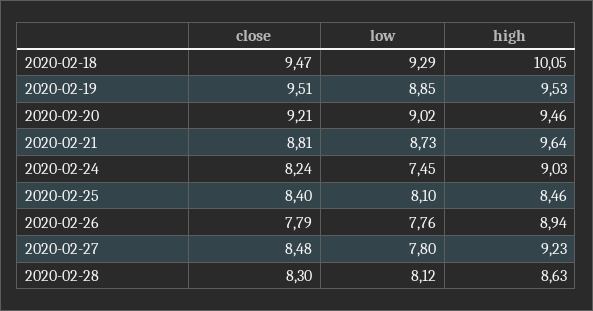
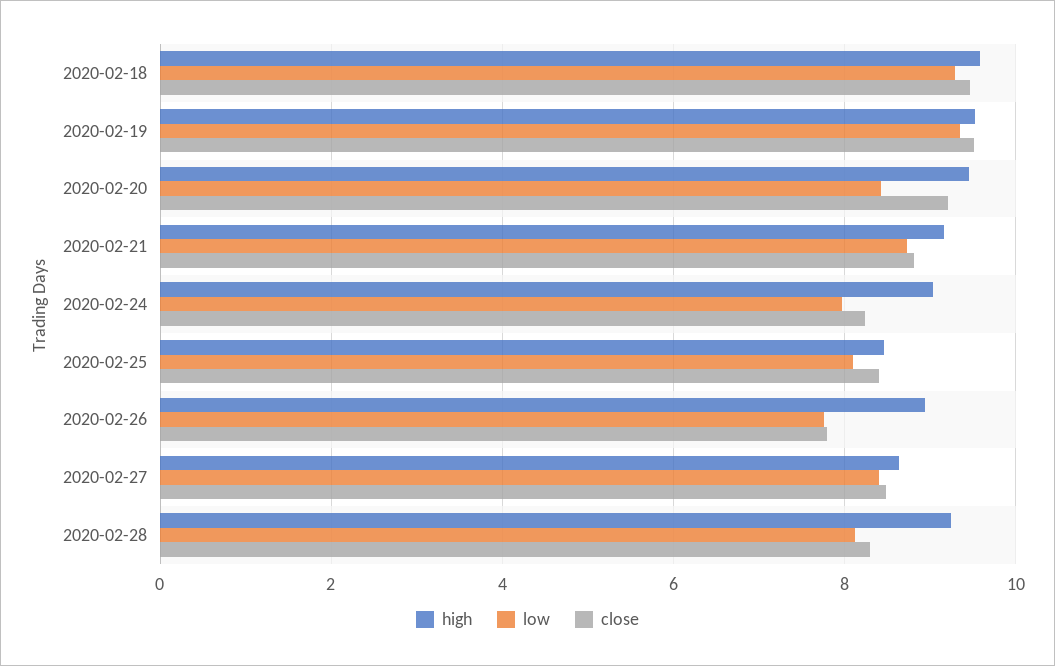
  {
    "close": {
      "2020-02-18": 9.47,
      "2020-02-19": 9.51,
      "2020-02-20": 9.21,
      "2020-02-21": 8.81,
      "2020-02-24": 8.24,
      "2020-02-25": 8.4,
      "2020-02-26": 7.79,
      "2020-02-27": 8.48,
      "2020-02-28": 8.3
    },
    "low": {
      "2020-02-18": 9.29,
-     "2020-02-19": 8.85,
+     "2020-02-19": 9.4,
-     "2020-02-20": 9.02,
+     "2020-02-20": 8.4,
      "2020-02-21": 8.73,
-     "2020-02-24": 7.45,
+     "2020-02-24": 8,
      "2020-02-25": 8.1,
      "2020-02-26": 7.76,
-     "2020-02-27": 7.8,
+     "2020-02-27": 8.4,
      "2020-02-28": 8.12
    },
    "high": {
-     "2020-02-18": 10.05,
+     "2020-02-18": 9.6,
      "2020-02-19": 9.53,
      "2020-02-20": 9.46,
-     "2020-02-21": 9.64,
+     "2020-02-21": 9.2,
      "2020-02-24": 9.03,
      "2020-02-25": 8.46,
      "2020-02-26": 8.94,
-     "2020-02-27": 9.23,
+     "2020-02-27": 8.6,
-     "2020-02-28": 8.63
+     "2020-02-28": 9.2
    }
  }

